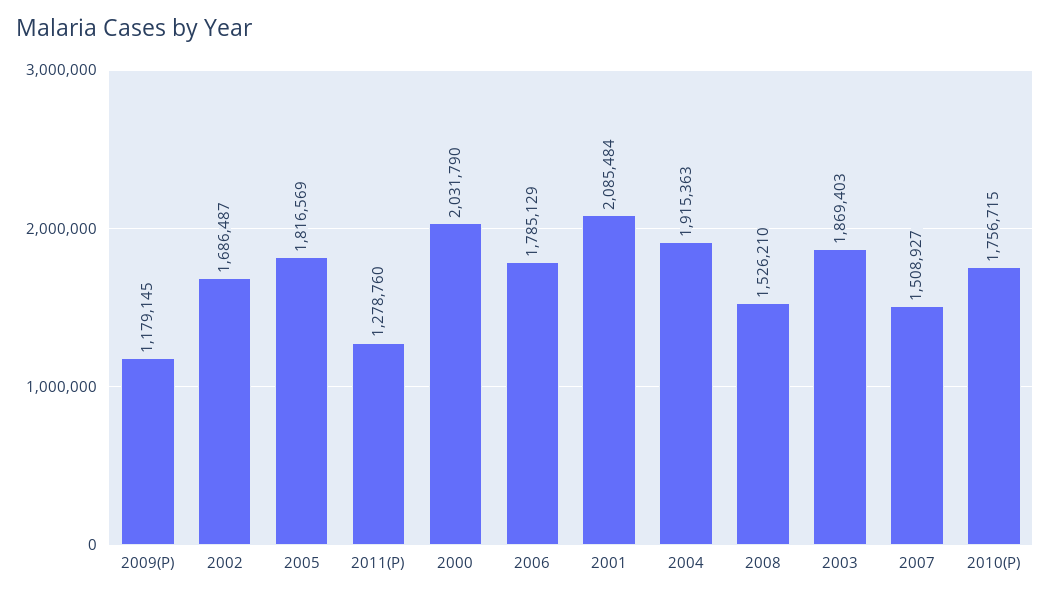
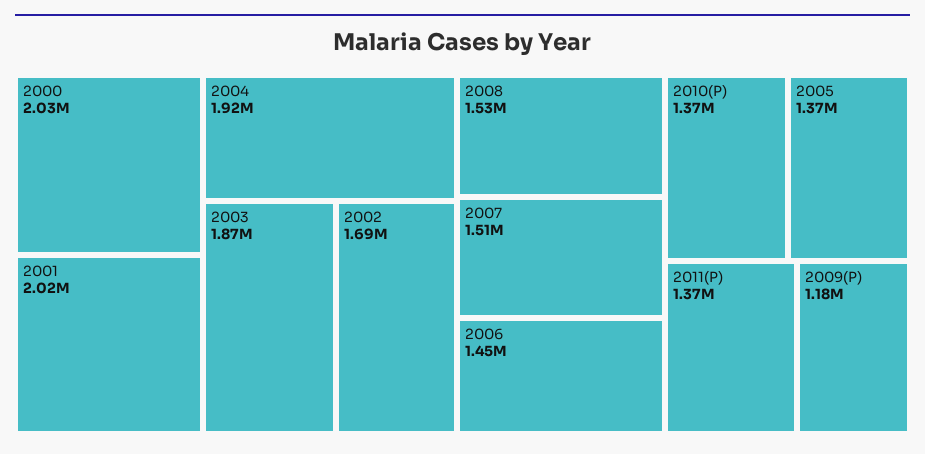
  {
    "2009(P)": 1179145,
    "2002": 1686487,
-   "2005": 1816569,
+   "2005": 1370000,
-   "2011(P)": 1278760,
+   "2011(P)": 1370000,
    "2000": 2031790,
-   "2006": 1785129,
+   "2006": 1450000,
-   "2001": 2085484,
+   "2001": 2020000,
    "2004": 1915363,
    "2008": 1526210,
    "2003": 1869403,
    "2007": 1508927,
-   "2010(P)": 1756715
+   "2010(P)": 1370000
  }

